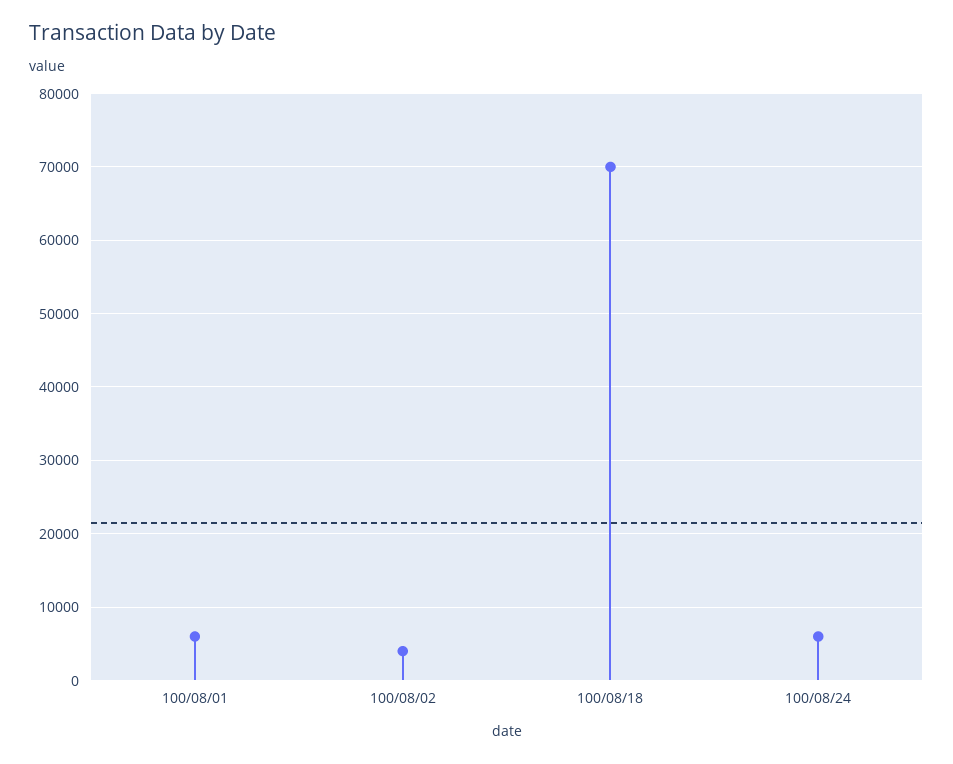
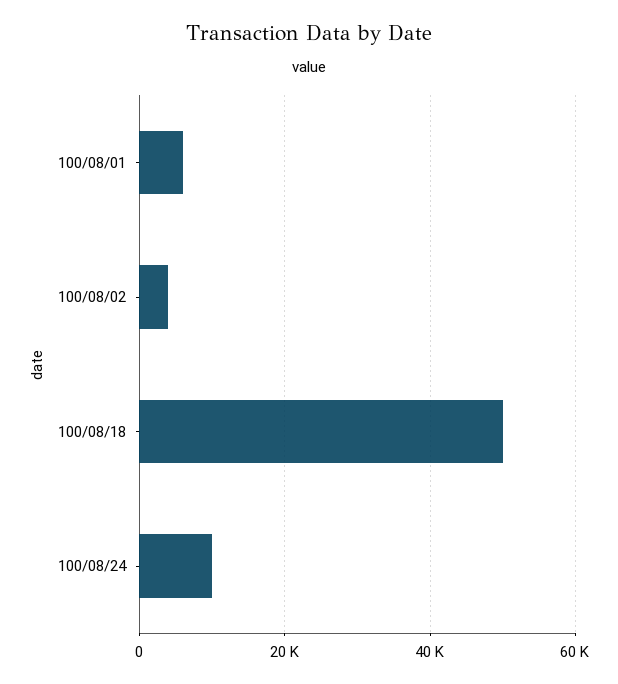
  {
    "100/08/01": 6000,
    "100/08/02": 4000,
-   "100/08/18": 70000,
+   "100/08/18": 50000,
-   "100/08/24": 6000
+   "100/08/24": 10000
  }

